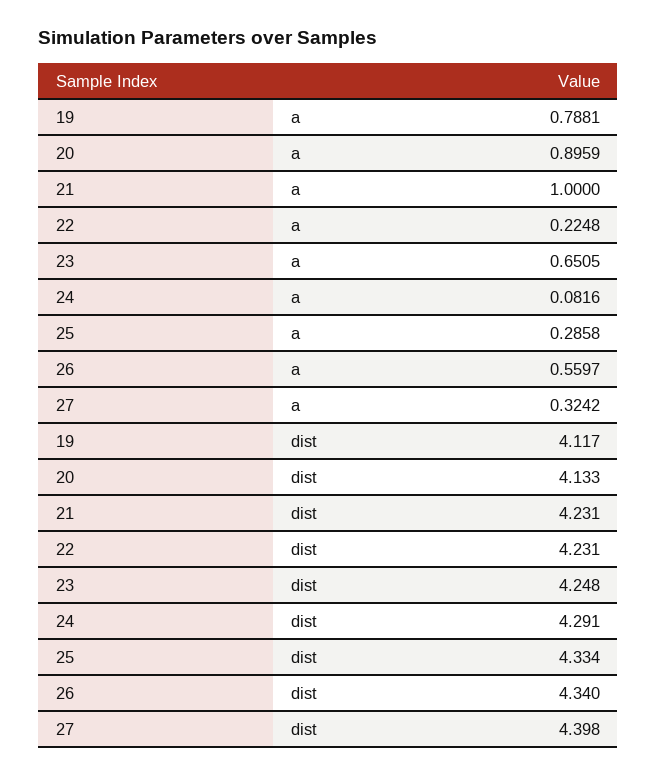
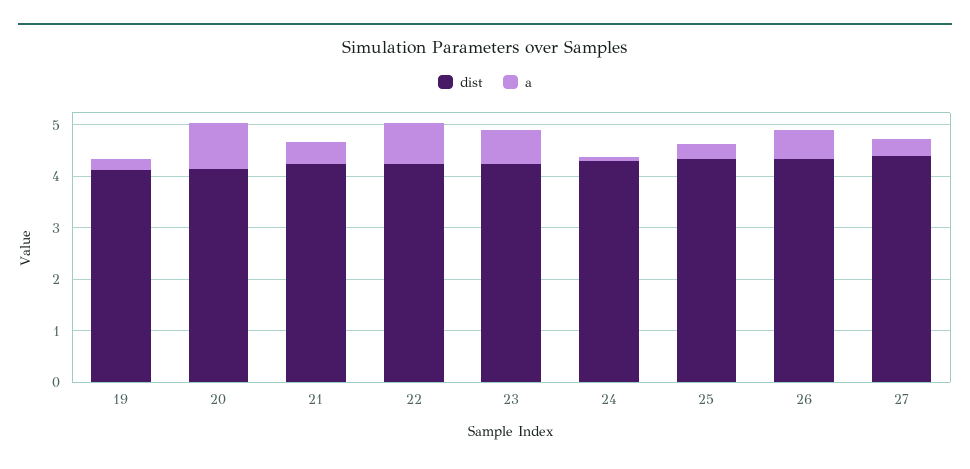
  {
    "a": {
-     "19": 0.7881,
+     "19": 0.2,
      "20": 0.8959,
-     "21": 1,
+     "21": 0.4,
-     "22": 0.2248,
+     "22": 0.8,
      "23": 0.6505,
      "24": 0.0816,
      "25": 0.2858,
      "26": 0.5597,
      "27": 0.3242
    },
    "dist": {
      "19": 4.117,
      "20": 4.133,
      "21": 4.231,
      "22": 4.231,
      "23": 4.248,
      "24": 4.291,
      "25": 4.334,
      "26": 4.34,
      "27": 4.398
    }
  }

